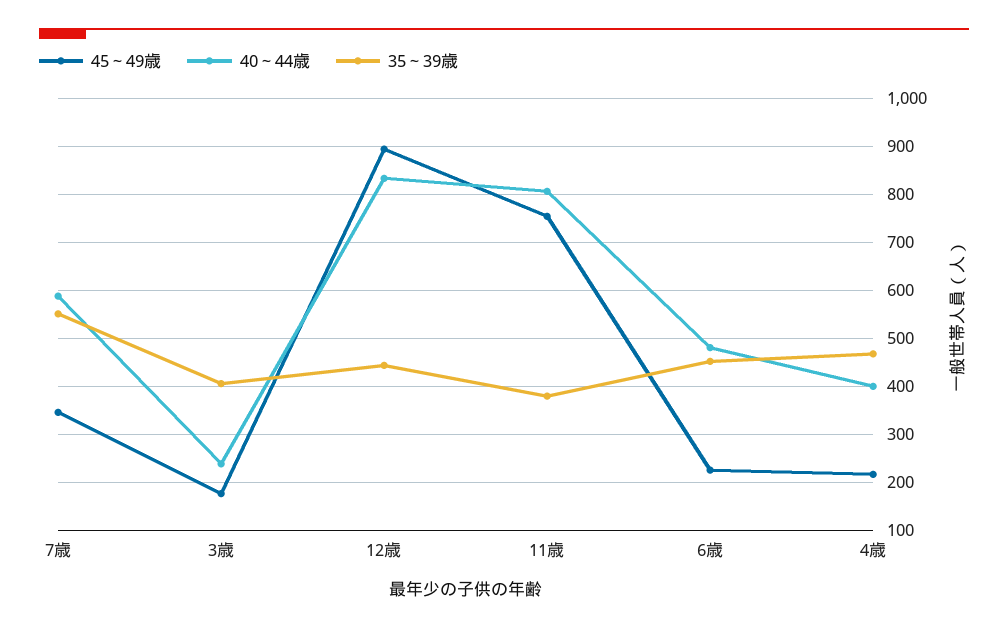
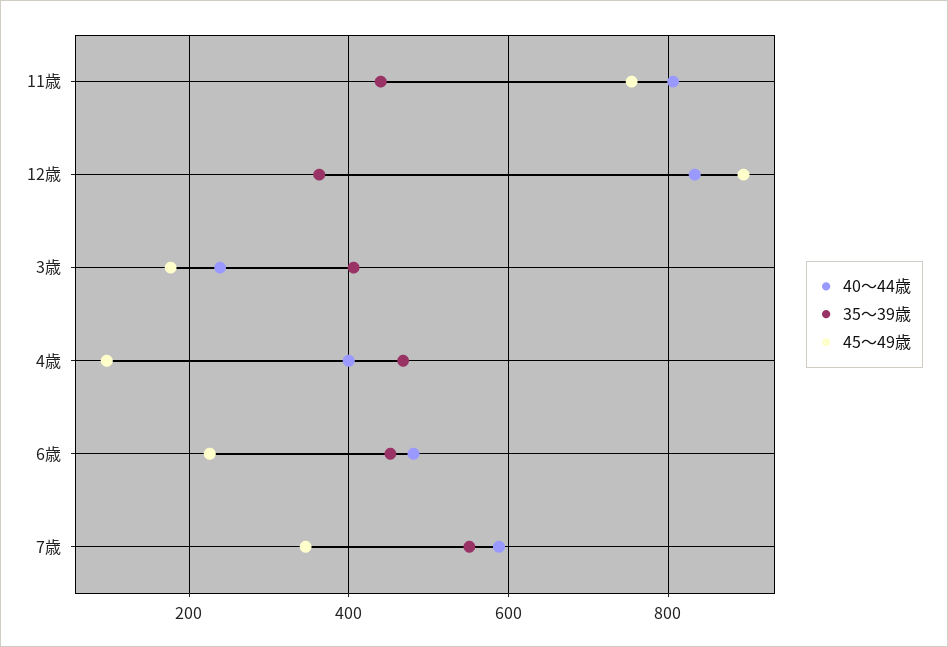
  {
    "45～49歳": {
      "7歳": 340,
      "3歳": 180,
      "12歳": 900,
      "11歳": 760,
      "6歳": 220,
-     "4歳": 220
+     "4歳": 100
    },
    "40～44歳": {
      "7歳": 580,
      "3歳": 240,
      "12歳": 840,
      "11歳": 800,
      "6歳": 480,
      "4歳": 400
    },
    "35～39歳": {
      "7歳": 560,
      "3歳": 400,
-     "12歳": 440,
+     "12歳": 360,
-     "11歳": 380,
+     "11歳": 440,
      "6歳": 460,
      "4歳": 460
    }
  }

